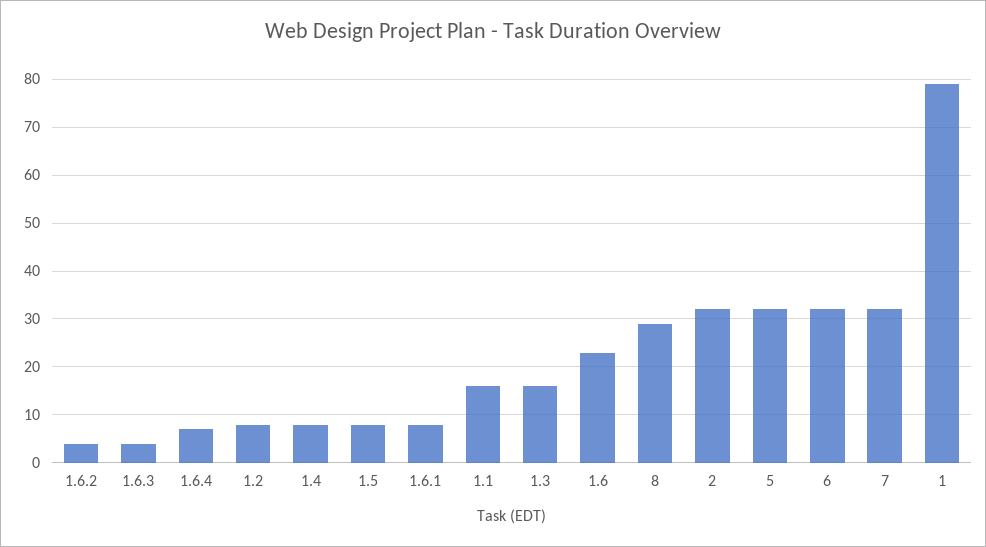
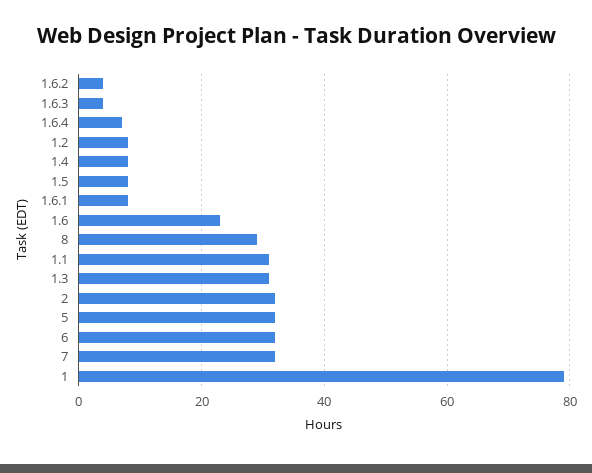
  {
    "1.6.2": 5,
    "1.6.3": 5,
    "1.6.4": 5,
    "1.2": 10,
    "1.4": 10,
    "1.5": 10,
    "1.6.1": 10,
-   "1.1": 15,
+   "1.1": 30,
-   "1.3": 15,
+   "1.3": 30,
    "1.6": 25,
    "8": 30,
    "2": 30,
    "5": 30,
    "6": 30,
    "7": 30,
    "1": 80
  }

